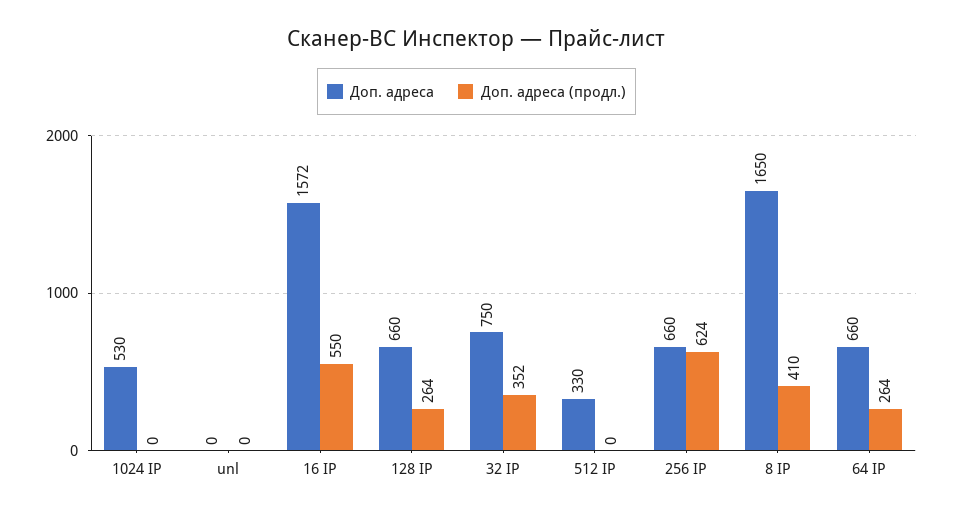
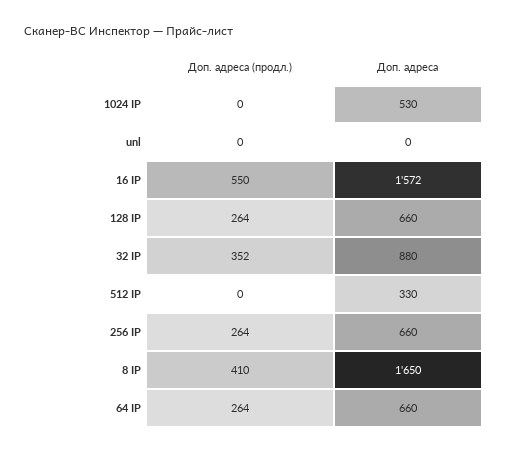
  {
    "Доп. адреса": {
      "1024 IP": 530,
      "unl": 0,
      "16 IP": 1572,
      "128 IP": 660,
-     "32 IP": 750,
+     "32 IP": 880,
      "512 IP": 330,
      "256 IP": 660,
      "8 IP": 1650,
      "64 IP": 660
    },
    "Доп. адреса (продл.)": {
      "1024 IP": 0,
      "unl": 0,
      "16 IP": 550,
      "128 IP": 264,
      "32 IP": 352,
      "512 IP": 0,
-     "256 IP": 624,
+     "256 IP": 264,
      "8 IP": 410,
      "64 IP": 264
    }
  }

